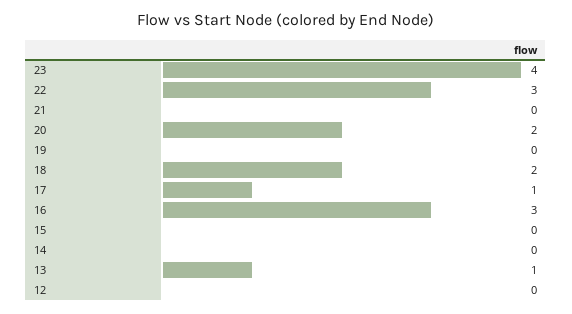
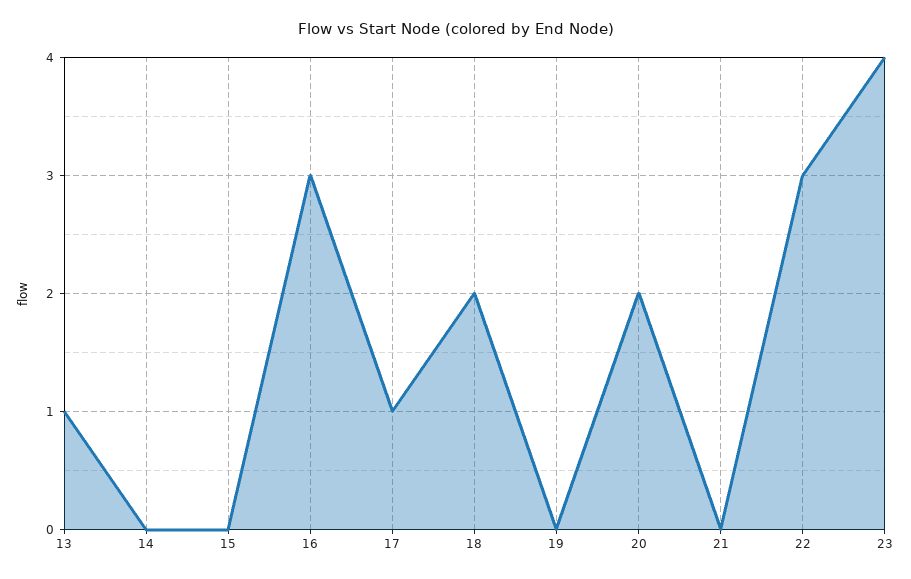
  {
    "23": 4,
    "22": 3,
    "21": 0,
    "20": 2,
    "19": 0,
    "18": 2,
    "17": 1,
    "16": 3,
    "15": 0,
    "14": 0,
-   "13": 1,
+   "13": 1
-   "12": 0
  }

